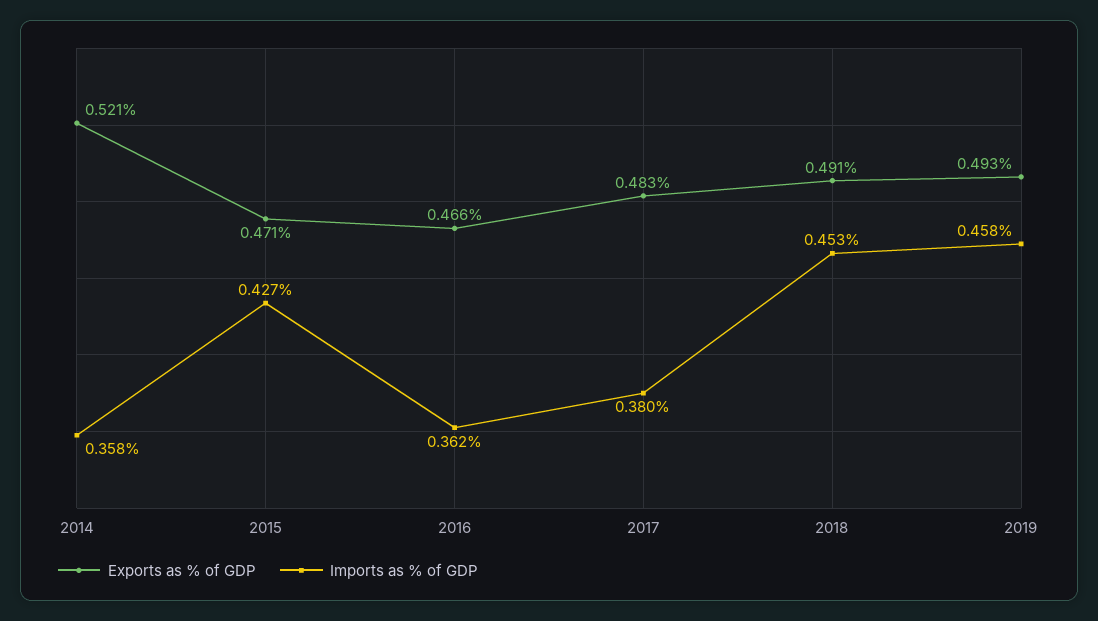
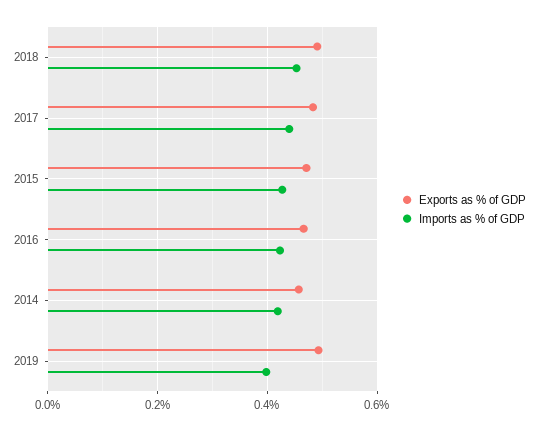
  {
    "Exports as % of GDP": {
-     "2014": 0.521,
+     "2014": 0.46,
      "2015": 0.471,
      "2016": 0.466,
      "2017": 0.483,
      "2018": 0.491,
      "2019": 0.493
    },
    "Imports as % of GDP": {
-     "2014": 0.358,
+     "2014": 0.42,
      "2015": 0.427,
-     "2016": 0.362,
+     "2016": 0.42,
-     "2017": 0.38,
+     "2017": 0.44,
      "2018": 0.453,
-     "2019": 0.458
+     "2019": 0.4
    }
  }

